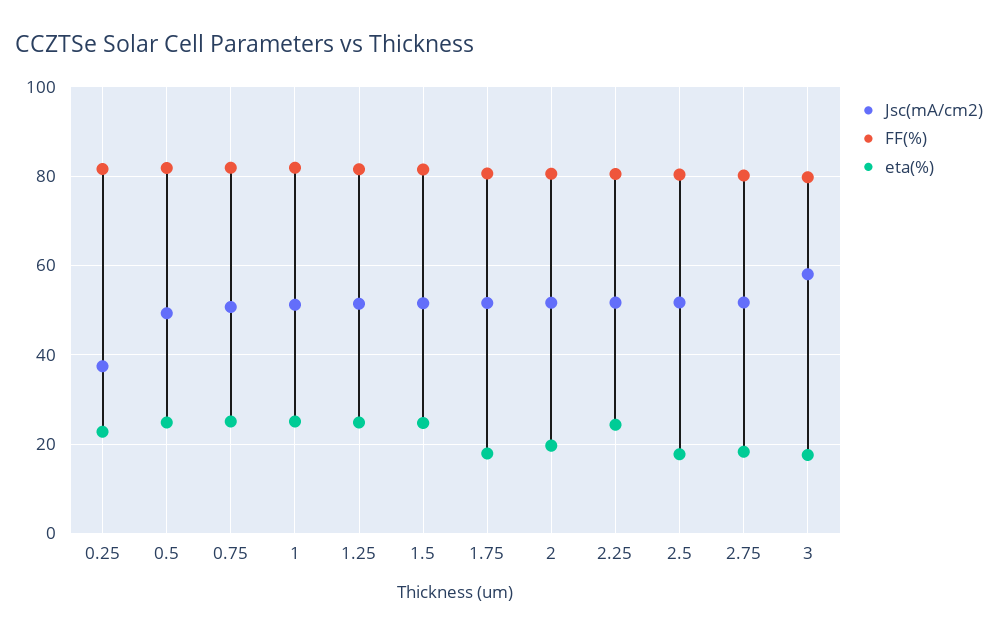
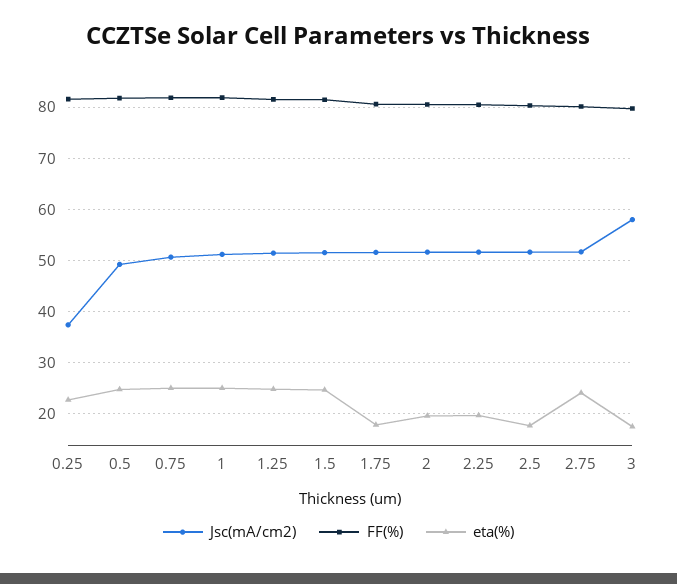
  {
    "Jsc(mA/cm2)": {
      "0.25": 38,
      "0.5": 50,
      "0.75": 50,
      "1": 52,
      "1.25": 52,
      "1.5": 52,
      "1.75": 52,
      "2": 52,
      "2.25": 52,
      "2.5": 52,
      "2.75": 52,
      "3": 58
    },
    "FF(%)": {
      "0.25": 82,
      "0.5": 82,
      "0.75": 82,
      "1": 82,
      "1.25": 82,
      "1.5": 82,
      "1.75": 80,
      "2": 80,
      "2.25": 80,
      "2.5": 80,
      "2.75": 80,
      "3": 80
    },
    "eta(%)": {
      "0.25": 22,
      "0.5": 24,
      "0.75": 26,
      "1": 26,
      "1.25": 24,
      "1.5": 24,
      "1.75": 18,
      "2": 20,
-     "2.25": 24,
+     "2.25": 20,
      "2.5": 18,
-     "2.75": 18,
+     "2.75": 24,
      "3": 18
    }
  }

